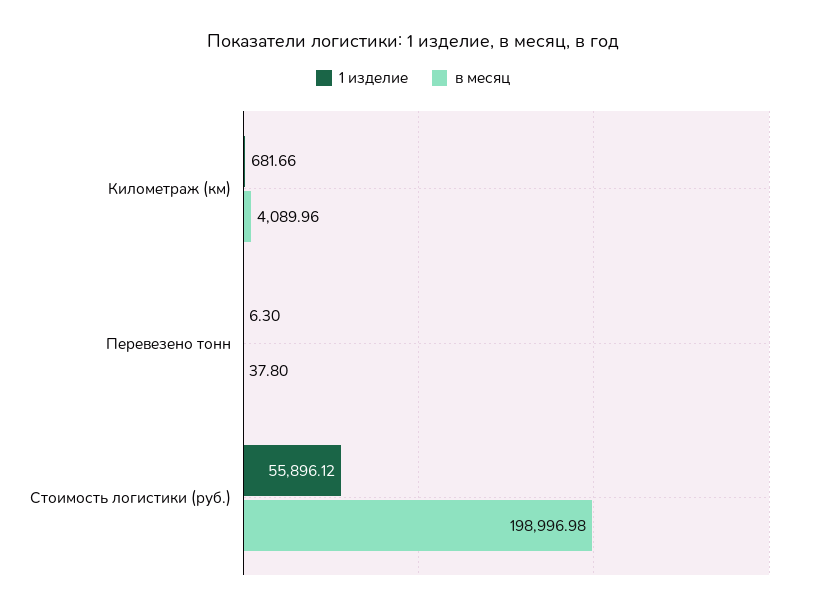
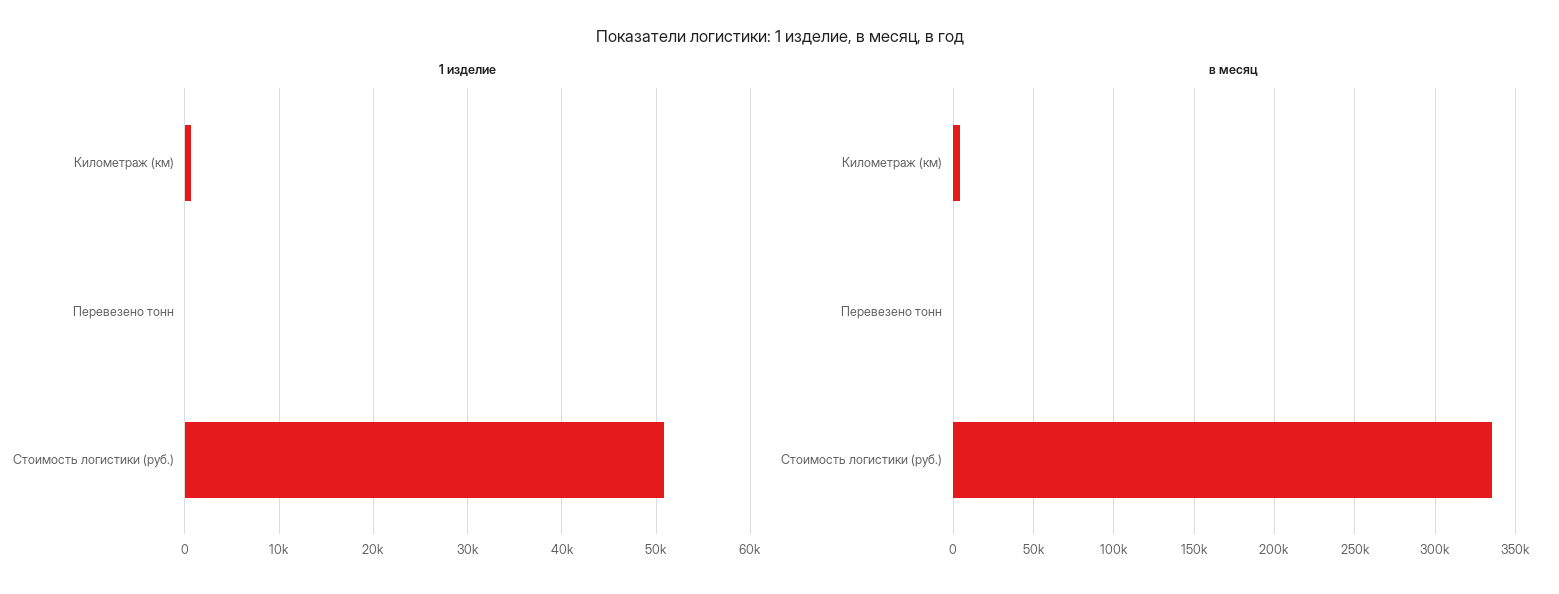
  {
    "1 изделие": {
      "Километраж (км)": 681.66,
      "Перевезено тонн": 6.3,
-     "Стоимость логистики (руб.)": 55896.12
+     "Стоимость логистики (руб.)": 51000
    },
    "в месяц": {
      "Километраж (км)": 4089.96,
      "Перевезено тонн": 37.8,
-     "Стоимость логистики (руб.)": 198996.98
+     "Стоимость логистики (руб.)": 335000
    }
  }

